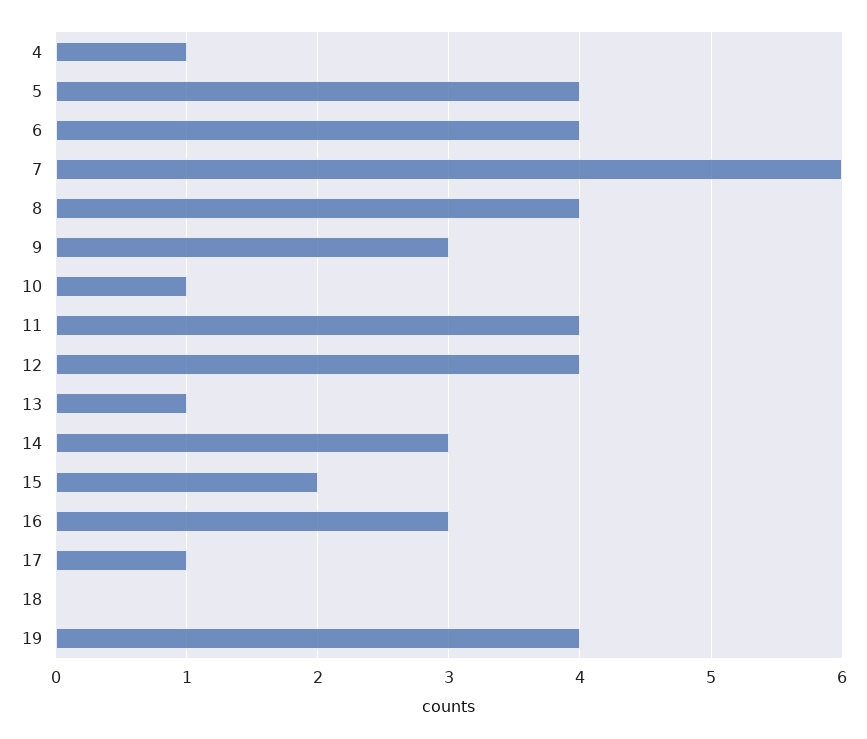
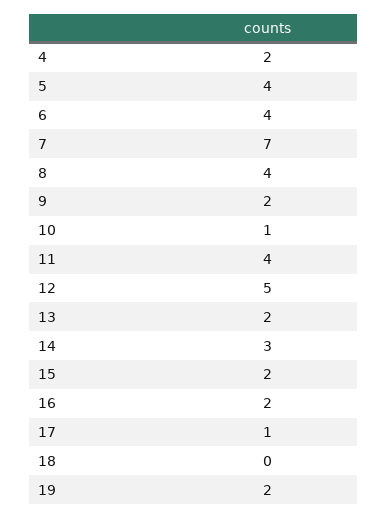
  {
-   "4": 1,
+   "4": 2,
    "5": 4,
    "6": 4,
-   "7": 6,
+   "7": 7,
    "8": 4,
-   "9": 3,
+   "9": 2,
    "10": 1,
    "11": 4,
-   "12": 4,
+   "12": 5,
-   "13": 1,
+   "13": 2,
    "14": 3,
    "15": 2,
-   "16": 3,
+   "16": 2,
    "17": 1,
    "18": 0,
-   "19": 4
+   "19": 2
  }

